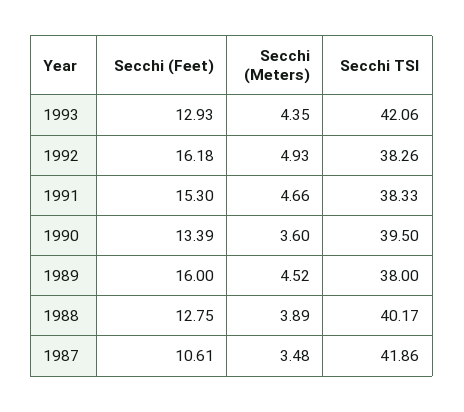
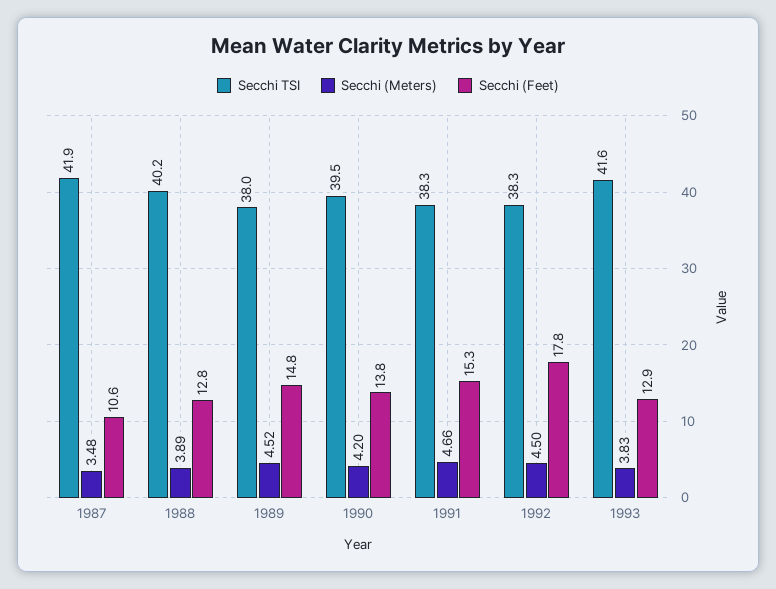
  {
    "Secchi (Feet)": {
      "1993": 12.93,
-     "1992": 16.18,
+     "1992": 17.8,
      "1991": 15.3,
-     "1990": 13.39,
+     "1990": 13.8,
-     "1989": 16,
+     "1989": 14.8,
      "1988": 12.75,
      "1987": 10.61
    },
    "Secchi (Meters)": {
-     "1993": 4.35,
+     "1993": 3.83,
-     "1992": 4.93,
+     "1992": 4.5,
      "1991": 4.66,
-     "1990": 3.6,
+     "1990": 4.2,
      "1989": 4.52,
      "1988": 3.89,
      "1987": 3.48
    },
    "Secchi TSI": {
-     "1993": 42.06,
+     "1993": 41.6,
      "1992": 38.26,
      "1991": 38.33,
      "1990": 39.5,
      "1989": 38,
      "1988": 40.17,
      "1987": 41.86
    }
  }

